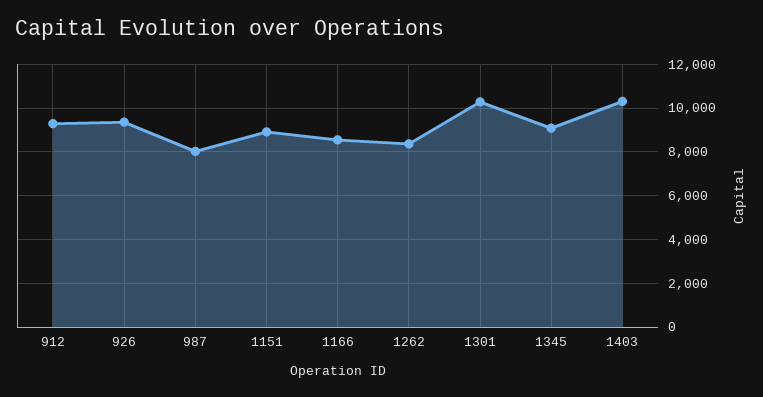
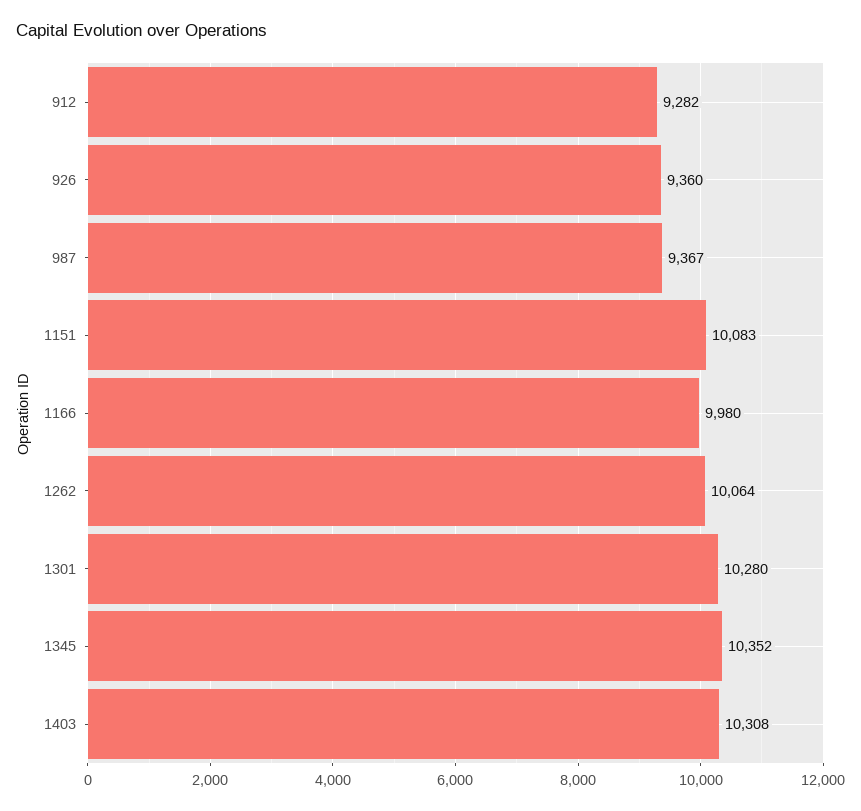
  {
    "912": 9282,
    "926": 9360,
-   "987": 8000,
+   "987": 9367,
-   "1151": 9000,
+   "1151": 10083,
-   "1166": 8500,
+   "1166": 9980,
-   "1262": 8500,
+   "1262": 10064,
    "1301": 10280,
-   "1345": 9000,
+   "1345": 10352,
    "1403": 10308
  }

